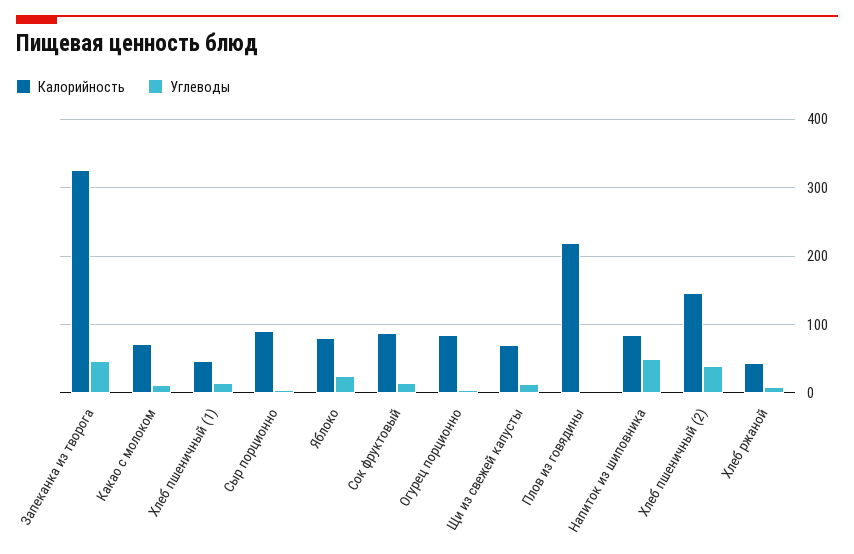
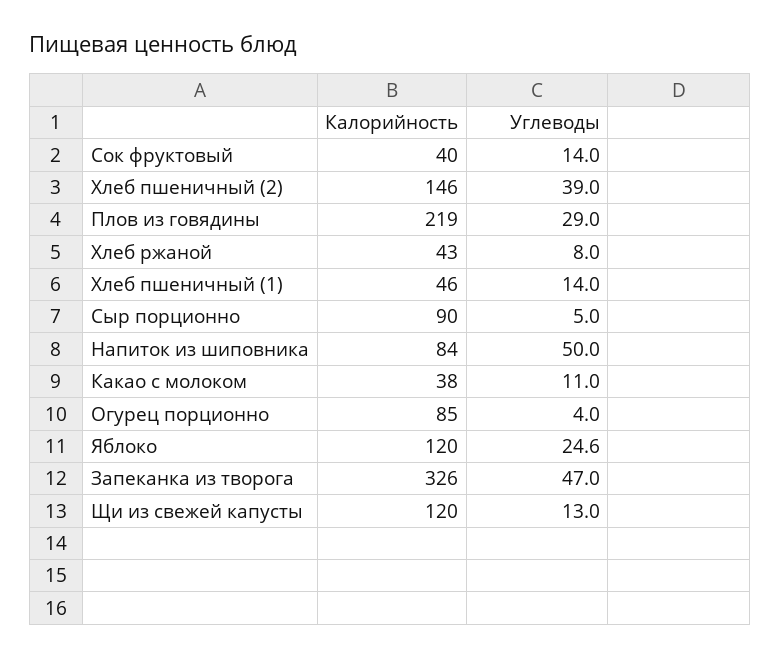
  {
    "Калорийность": {
      "Запеканка из творога": 326,
-     "Какао с молоком": 70,
+     "Какао с молоком": 38,
      "Хлеб пшеничный (1)": 46,
      "Сыр порционно": 90,
-     "Яблоко": 80,
+     "Яблоко": 120,
-     "Сок фруктовый": 90,
+     "Сок фруктовый": 40,
      "Огурец порционно": 85,
-     "Щи из свежей капусты": 70,
+     "Щи из свежей капусты": 120,
      "Плов из говядины": 219,
      "Напиток из шиповника": 84,
      "Хлеб пшеничный (2)": 146,
      "Хлеб ржаной": 43
    },
    "Углеводы": {
      "Запеканка из творога": 47,
      "Какао с молоком": 11,
      "Хлеб пшеничный (1)": 14,
      "Сыр порционно": 5,
      "Яблоко": 24.6,
      "Сок фруктовый": 14,
      "Огурец порционно": 4,
      "Щи из свежей капусты": 13,
-     "Плов из говядины": 0,
+     "Плов из говядины": 29,
      "Напиток из шиповника": 50,
      "Хлеб пшеничный (2)": 39,
      "Хлеб ржаной": 8
    }
  }

